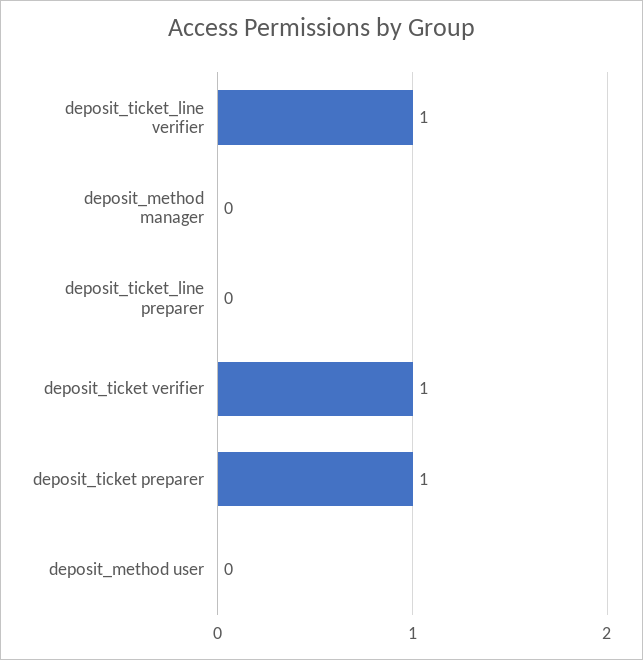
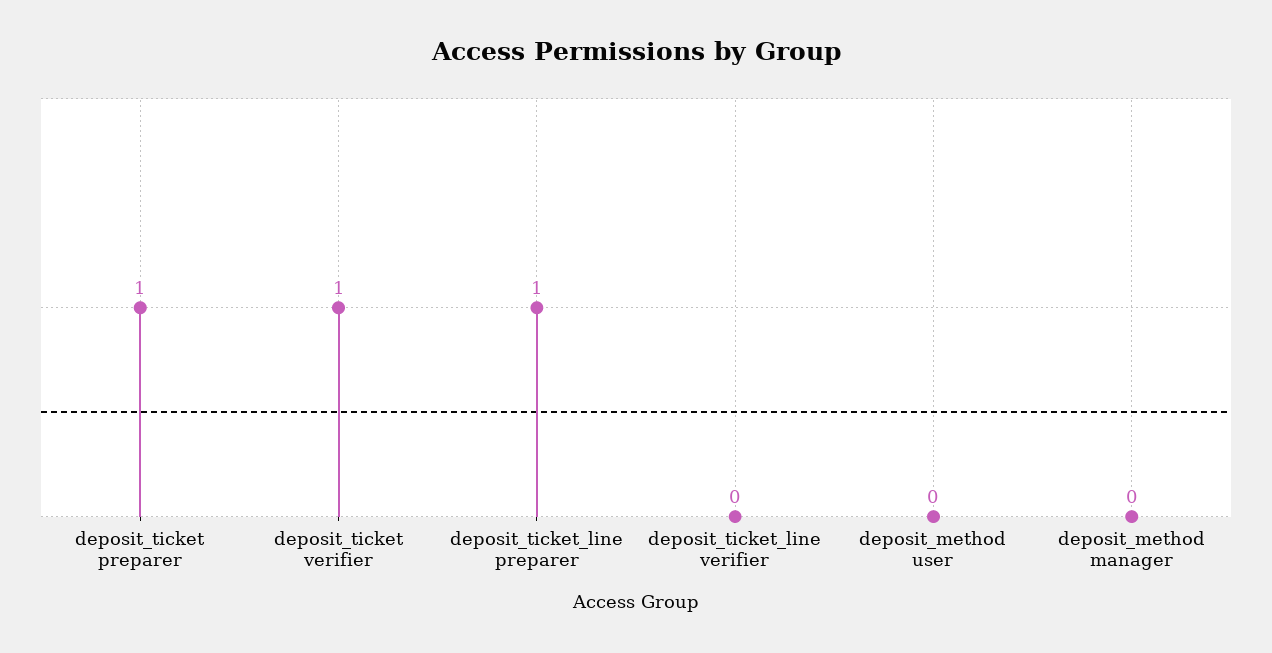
  {
-   "deposit_ticket_line verifier": 1,
+   "deposit_ticket_line verifier": 0,
    "deposit_method manager": 0,
-   "deposit_ticket_line preparer": 0,
+   "deposit_ticket_line preparer": 1,
    "deposit_ticket verifier": 1,
    "deposit_ticket preparer": 1,
    "deposit_method user": 0
  }

